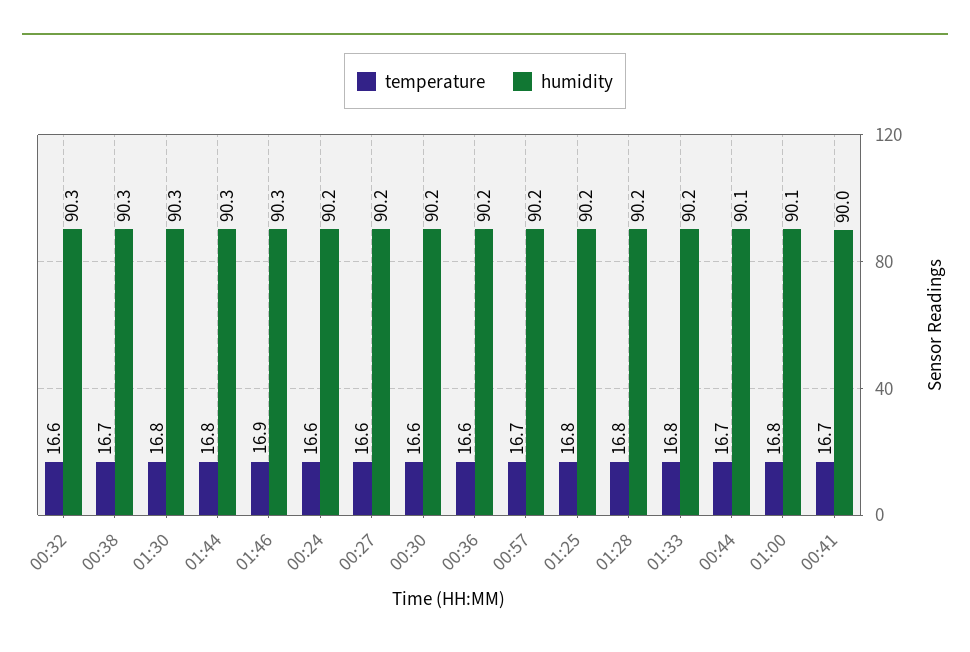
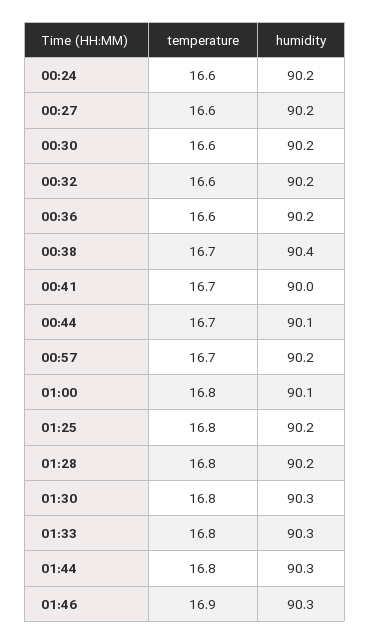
  {
    "temperature": {
      "00:32": 16.6,
      "00:38": 16.7,
      "01:30": 16.8,
      "01:44": 16.8,
      "01:46": 16.9,
      "00:24": 16.6,
      "00:27": 16.6,
      "00:30": 16.6,
      "00:36": 16.6,
      "00:57": 16.7,
      "01:25": 16.8,
      "01:28": 16.8,
      "01:33": 16.8,
      "00:44": 16.7,
      "01:00": 16.8,
      "00:41": 16.7
    },
    "humidity": {
-     "00:32": 90.3,
+     "00:32": 90.2,
-     "00:38": 90.3,
+     "00:38": 90.4,
      "01:30": 90.3,
      "01:44": 90.3,
      "01:46": 90.3,
      "00:24": 90.2,
      "00:27": 90.2,
      "00:30": 90.2,
      "00:36": 90.2,
      "00:57": 90.2,
      "01:25": 90.2,
      "01:28": 90.2,
-     "01:33": 90.2,
+     "01:33": 90.3,
      "00:44": 90.1,
      "01:00": 90.1,
      "00:41": 90
    }
  }

